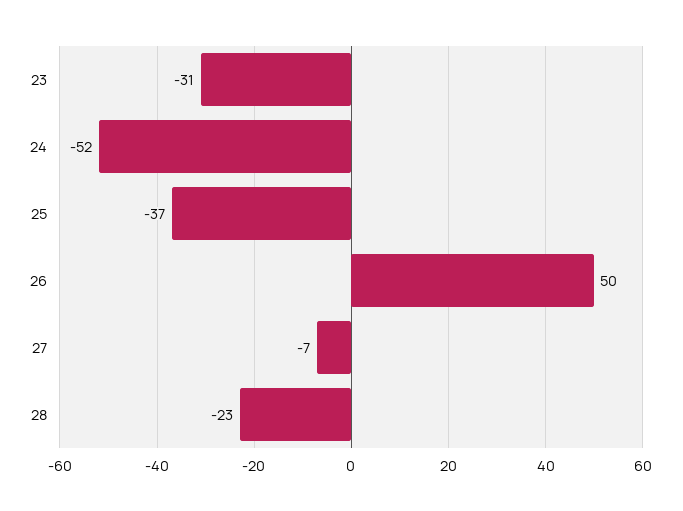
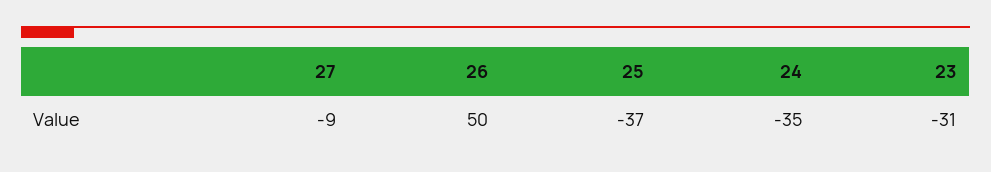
  {
    "23": -31,
-   "24": -52,
+   "24": -35,
    "25": -37,
    "26": 50,
-   "27": -7,
+   "27": -9
-   "28": -23
  }

